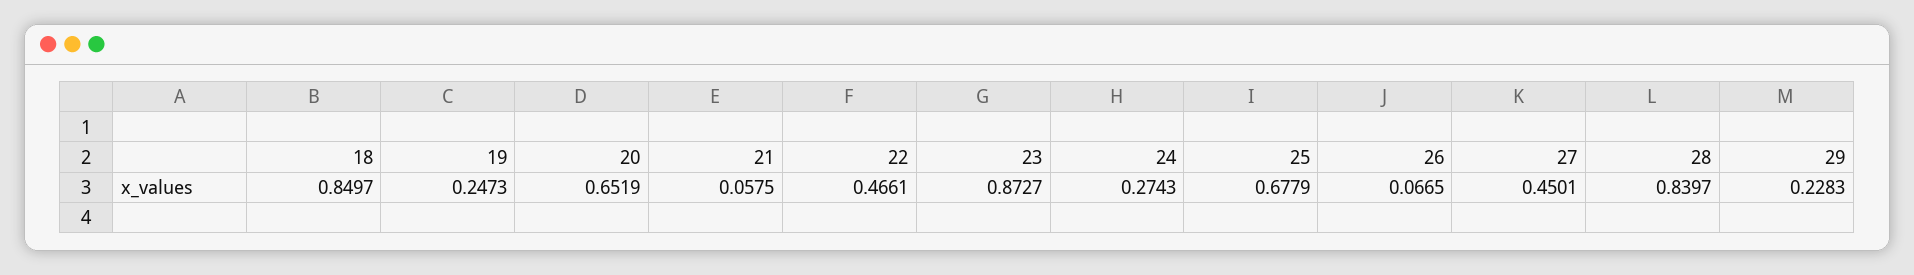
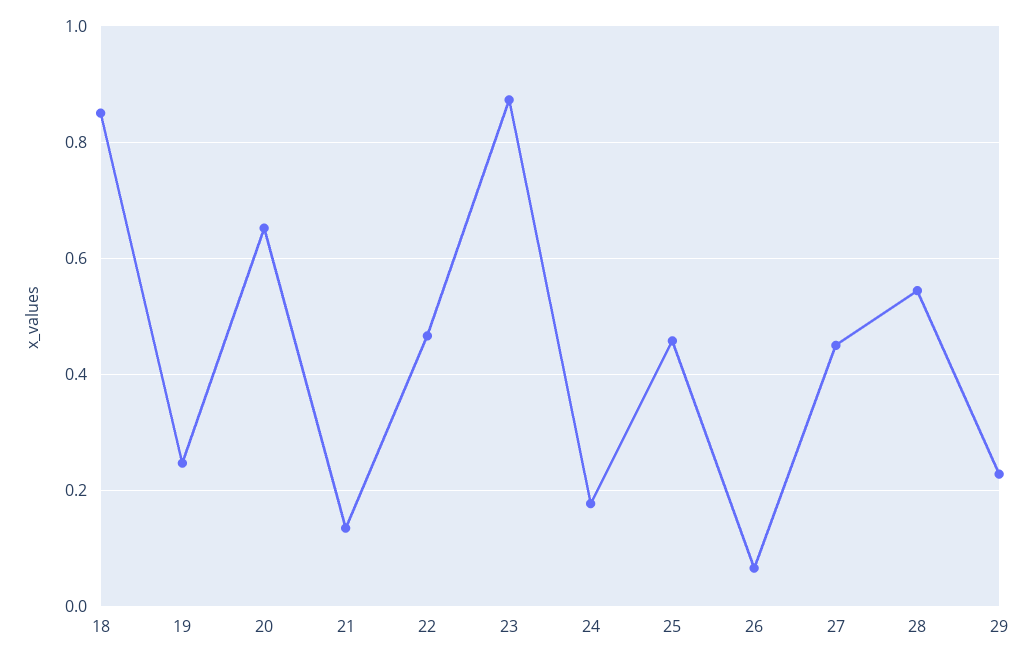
  {
    "18": 0.8497,
    "19": 0.2473,
    "20": 0.6519,
-   "21": 0.0575,
+   "21": 0.14,
    "22": 0.4661,
    "23": 0.8727,
-   "24": 0.2743,
+   "24": 0.18,
-   "25": 0.6779,
+   "25": 0.46,
    "26": 0.0665,
    "27": 0.4501,
-   "28": 0.8397,
+   "28": 0.54,
    "29": 0.2283
  }

